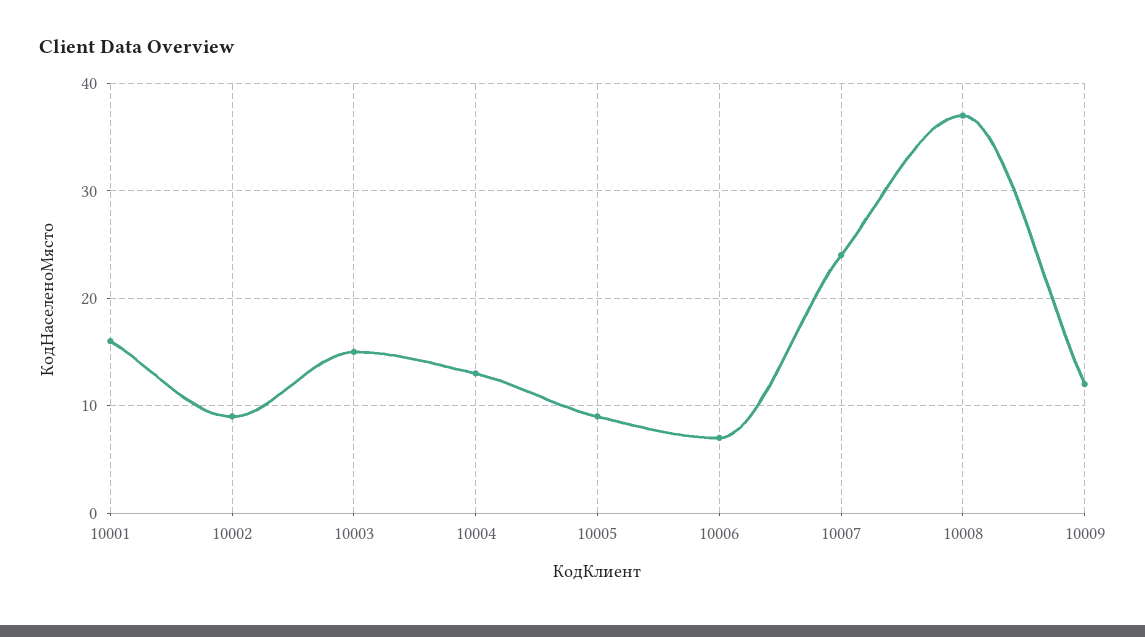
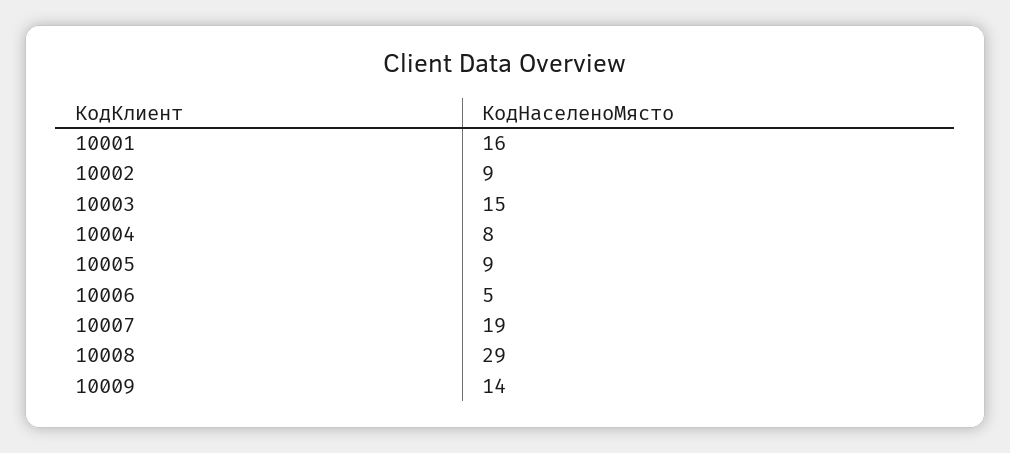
  {
    "10001": 16,
    "10002": 9,
    "10003": 15,
-   "10004": 13,
+   "10004": 8,
    "10005": 9,
-   "10006": 7,
+   "10006": 5,
-   "10007": 24,
+   "10007": 19,
-   "10008": 37,
+   "10008": 29,
-   "10009": 12
+   "10009": 14
  }

